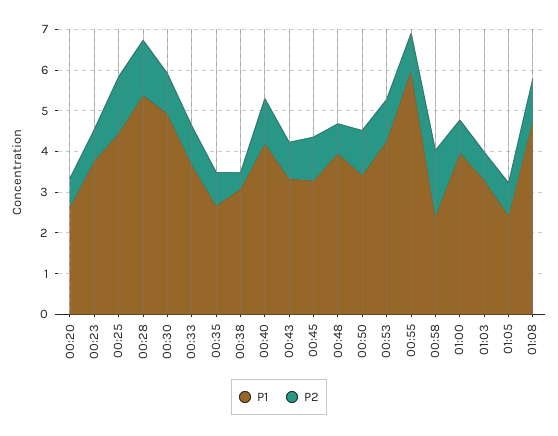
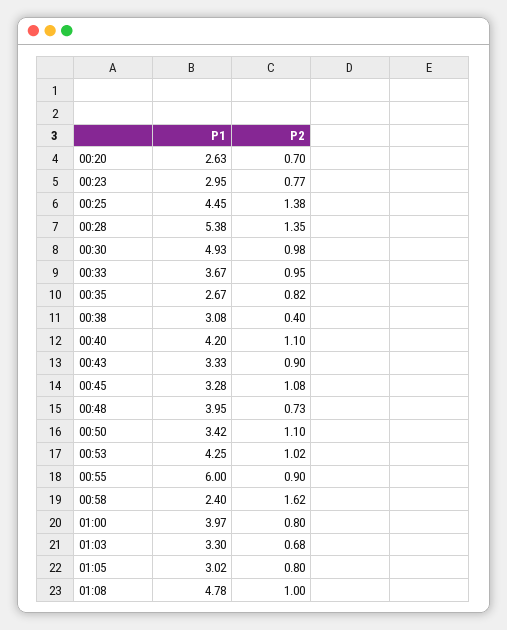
  {
    "P1": {
      "00:20": 2.63,
-     "00:23": 3.8,
+     "00:23": 2.95,
      "00:25": 4.45,
      "00:28": 5.38,
      "00:30": 4.93,
      "00:33": 3.67,
      "00:35": 2.67,
      "00:38": 3.08,
      "00:40": 4.2,
      "00:43": 3.33,
      "00:45": 3.28,
      "00:48": 3.95,
      "00:50": 3.42,
      "00:53": 4.25,
      "00:55": 6,
      "00:58": 2.4,
      "01:00": 3.97,
      "01:03": 3.3,
-     "01:05": 2.4,
+     "01:05": 3.02,
      "01:08": 4.78
    },
    "P2": {
      "00:20": 0.7,
      "00:23": 0.77,
      "00:25": 1.38,
      "00:28": 1.35,
      "00:30": 0.98,
      "00:33": 0.95,
      "00:35": 0.82,
      "00:38": 0.4,
      "00:40": 1.1,
      "00:43": 0.9,
      "00:45": 1.08,
      "00:48": 0.73,
      "00:50": 1.1,
      "00:53": 1.02,
      "00:55": 0.9,
      "00:58": 1.62,
      "01:00": 0.8,
      "01:03": 0.68,
      "01:05": 0.8,
      "01:08": 1
    }
  }

